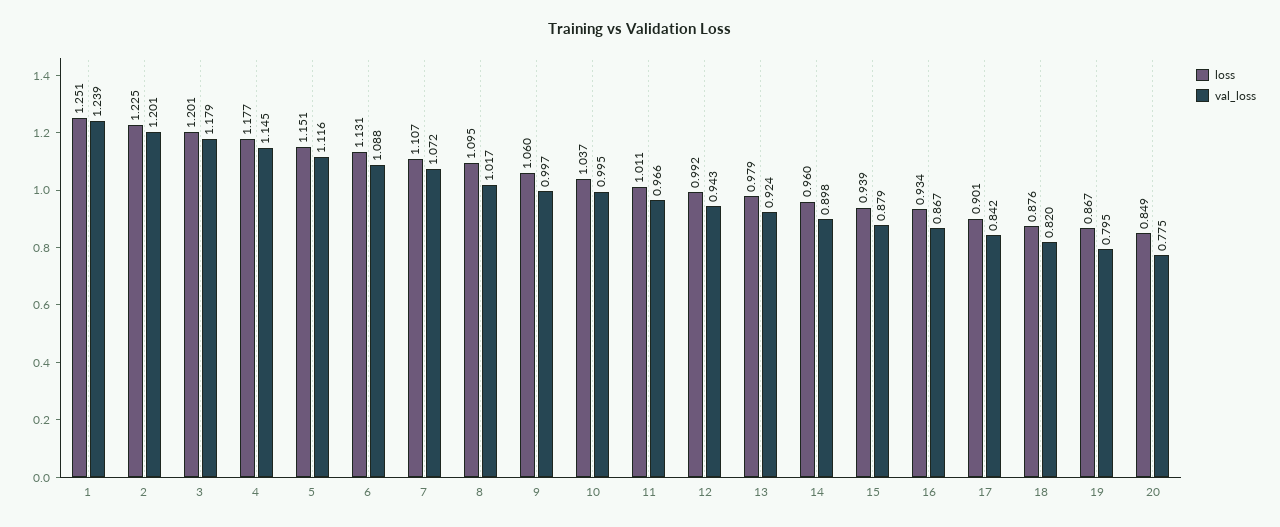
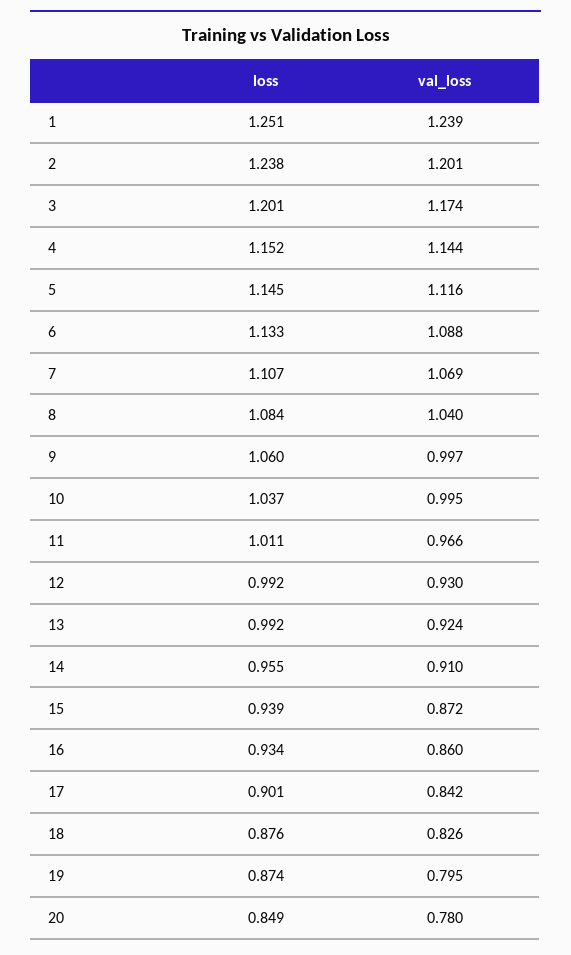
  {
    "loss": {
      "1": 1.251,
-     "2": 1.225,
+     "2": 1.238,
      "3": 1.201,
-     "4": 1.177,
+     "4": 1.152,
-     "5": 1.151,
+     "5": 1.145,
-     "6": 1.131,
+     "6": 1.133,
      "7": 1.107,
-     "8": 1.095,
+     "8": 1.084,
      "9": 1.06,
      "10": 1.037,
      "11": 1.011,
      "12": 0.992,
-     "13": 0.979,
+     "13": 0.992,
-     "14": 0.96,
+     "14": 0.955,
      "15": 0.939,
      "16": 0.934,
      "17": 0.901,
      "18": 0.876,
-     "19": 0.867,
+     "19": 0.874,
      "20": 0.849
    },
    "val_loss": {
      "1": 1.239,
      "2": 1.201,
-     "3": 1.179,
+     "3": 1.174,
-     "4": 1.145,
+     "4": 1.144,
      "5": 1.116,
      "6": 1.088,
-     "7": 1.072,
+     "7": 1.069,
-     "8": 1.017,
+     "8": 1.04,
      "9": 0.997,
      "10": 0.995,
      "11": 0.966,
-     "12": 0.943,
+     "12": 0.93,
      "13": 0.924,
-     "14": 0.898,
+     "14": 0.91,
-     "15": 0.879,
+     "15": 0.872,
-     "16": 0.867,
+     "16": 0.86,
      "17": 0.842,
-     "18": 0.82,
+     "18": 0.826,
      "19": 0.795,
-     "20": 0.775
+     "20": 0.78
    }
  }

